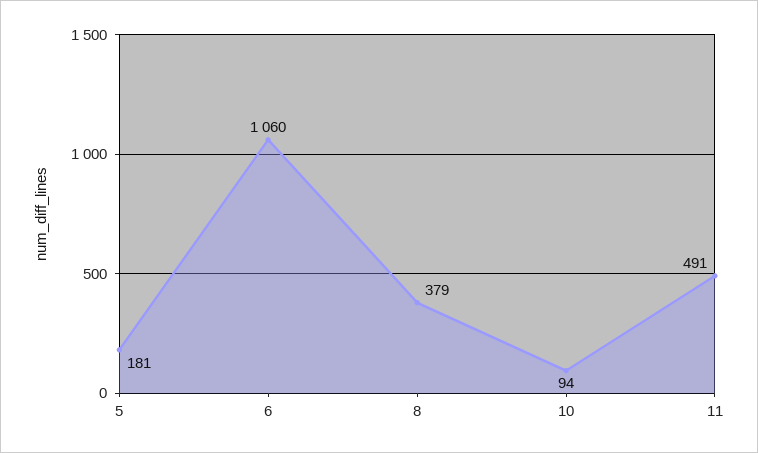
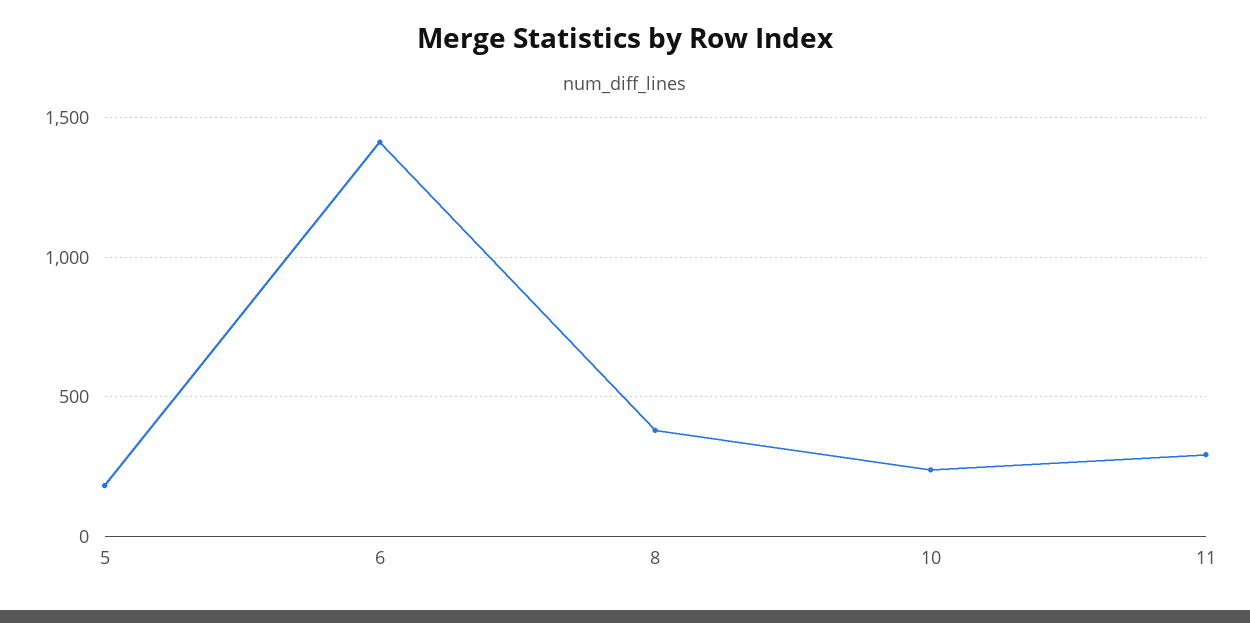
  {
    "5": 181,
-   "6": 1060,
+   "6": 1400,
    "8": 379,
-   "10": 94,
+   "10": 250,
-   "11": 491
+   "11": 300
  }

